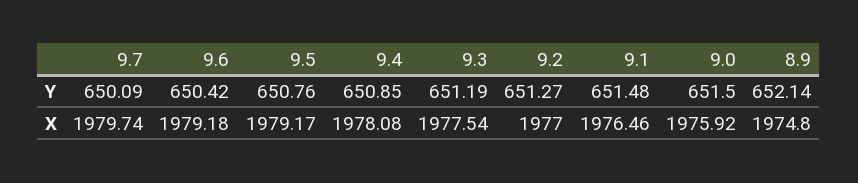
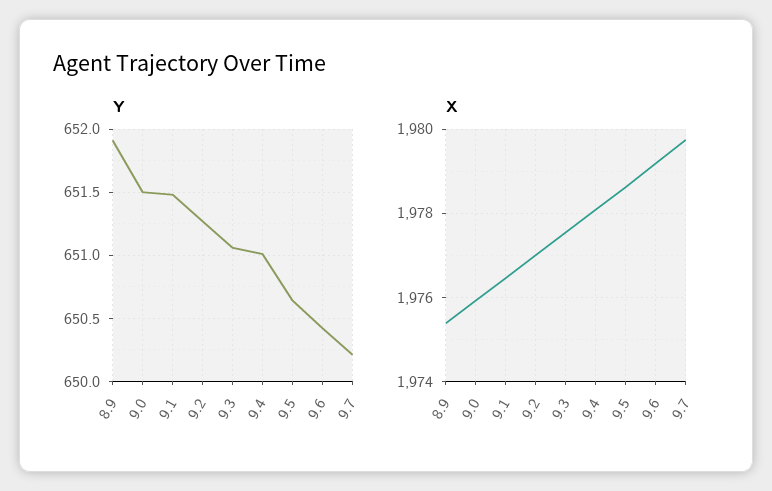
  {
    "Y": {
-     "9.7": 650.09,
+     "9.7": 650.2,
      "9.6": 650.42,
-     "9.5": 650.76,
+     "9.5": 650.65,
-     "9.4": 650.85,
+     "9.4": 651,
-     "9.3": 651.19,
+     "9.3": 651.05,
      "9.2": 651.27,
      "9.1": 651.48,
      "9.0": 651.5,
-     "8.9": 652.14
+     "8.9": 651.9
    },
    "X": {
      "9.7": 1979.74,
      "9.6": 1979.18,
-     "9.5": 1979.17,
+     "9.5": 1978.6,
      "9.4": 1978.08,
      "9.3": 1977.54,
      "9.2": 1977,
      "9.1": 1976.46,
      "9.0": 1975.92,
-     "8.9": 1974.8
+     "8.9": 1975.4
    }
  }

